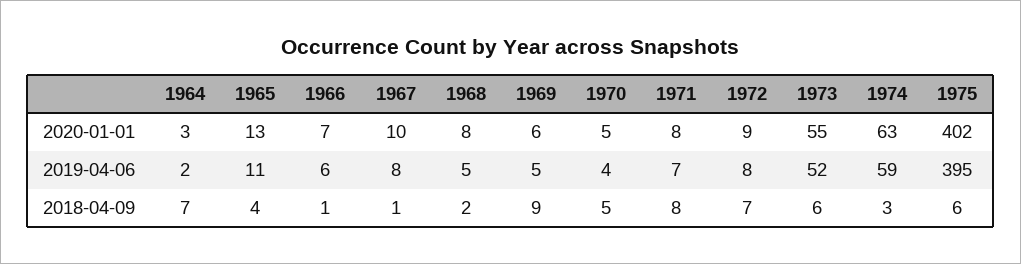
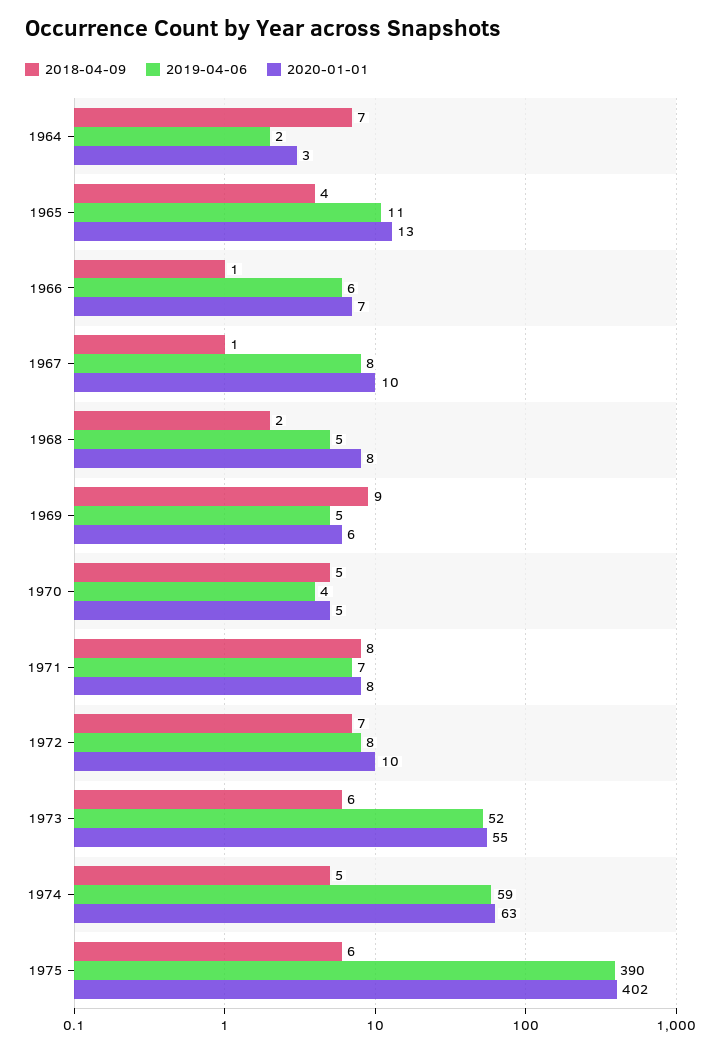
  {
    "2020-01-01": {
      "1964": 3,
      "1965": 13,
      "1966": 7,
      "1967": 10,
      "1968": 8,
      "1969": 6,
      "1970": 5,
      "1971": 8,
-     "1972": 9,
+     "1972": 10,
      "1973": 55,
      "1974": 63,
      "1975": 402
    },
    "2019-04-06": {
      "1964": 2,
      "1965": 11,
      "1966": 6,
      "1967": 8,
      "1968": 5,
      "1969": 5,
      "1970": 4,
      "1971": 7,
      "1972": 8,
      "1973": 52,
      "1974": 59,
-     "1975": 395
+     "1975": 390
    },
    "2018-04-09": {
      "1964": 7,
      "1965": 4,
      "1966": 1,
      "1967": 1,
      "1968": 2,
      "1969": 9,
      "1970": 5,
      "1971": 8,
      "1972": 7,
      "1973": 6,
-     "1974": 3,
+     "1974": 5,
      "1975": 6
    }
  }

